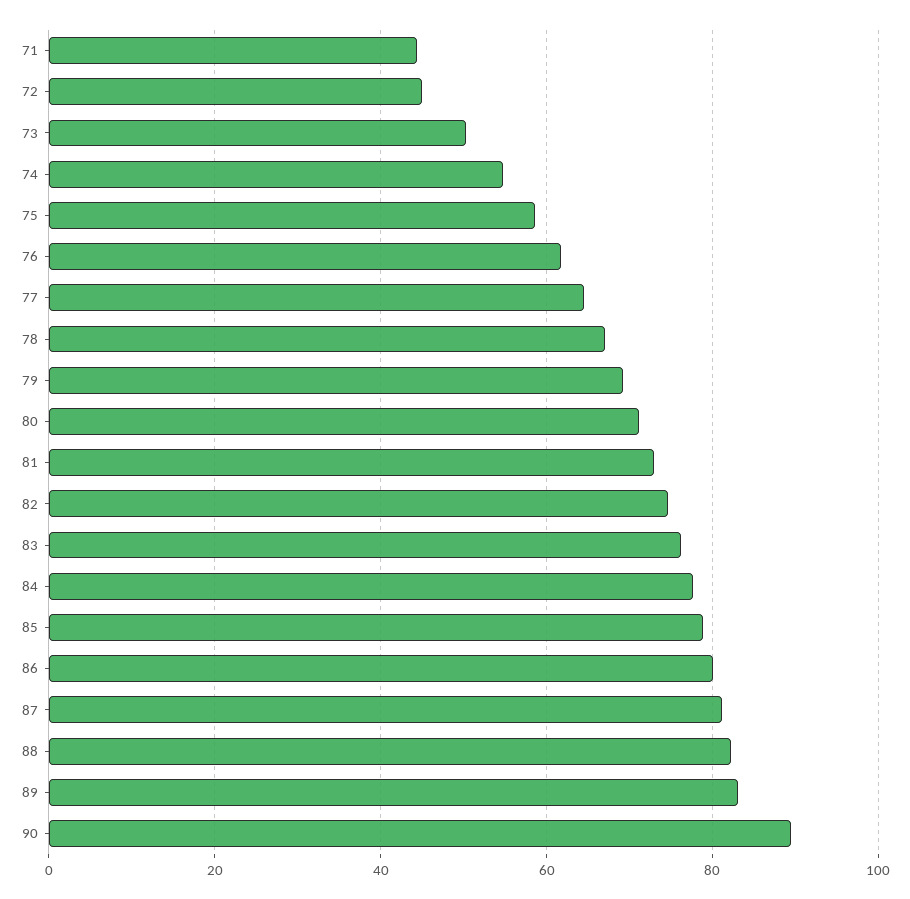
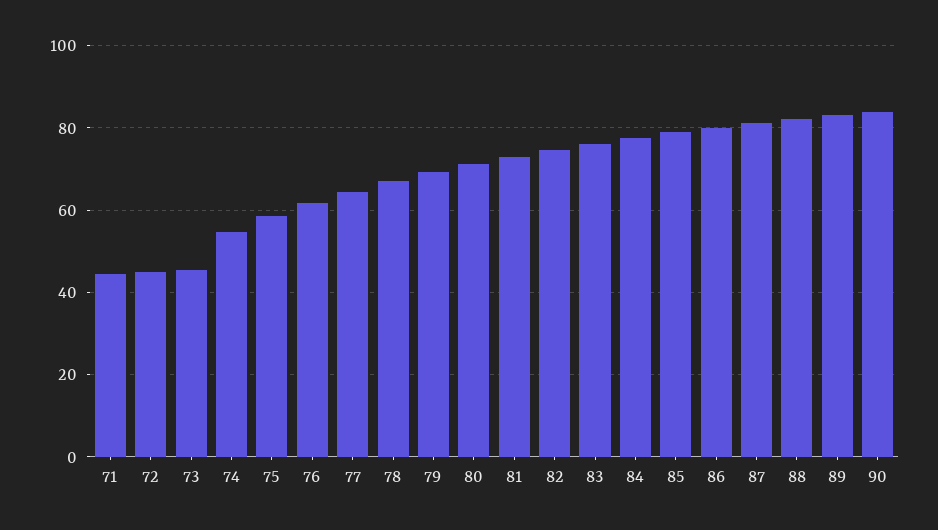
  {
    "71": 44,
    "72": 46,
-   "73": 50,
+   "73": 46,
    "74": 54,
    "75": 58,
    "76": 62,
    "77": 64,
    "78": 68,
    "79": 70,
    "80": 72,
    "81": 74,
    "82": 74,
    "83": 76,
    "84": 78,
    "85": 78,
    "86": 80,
    "87": 82,
    "88": 82,
    "89": 84,
-   "90": 90
+   "90": 84
  }

